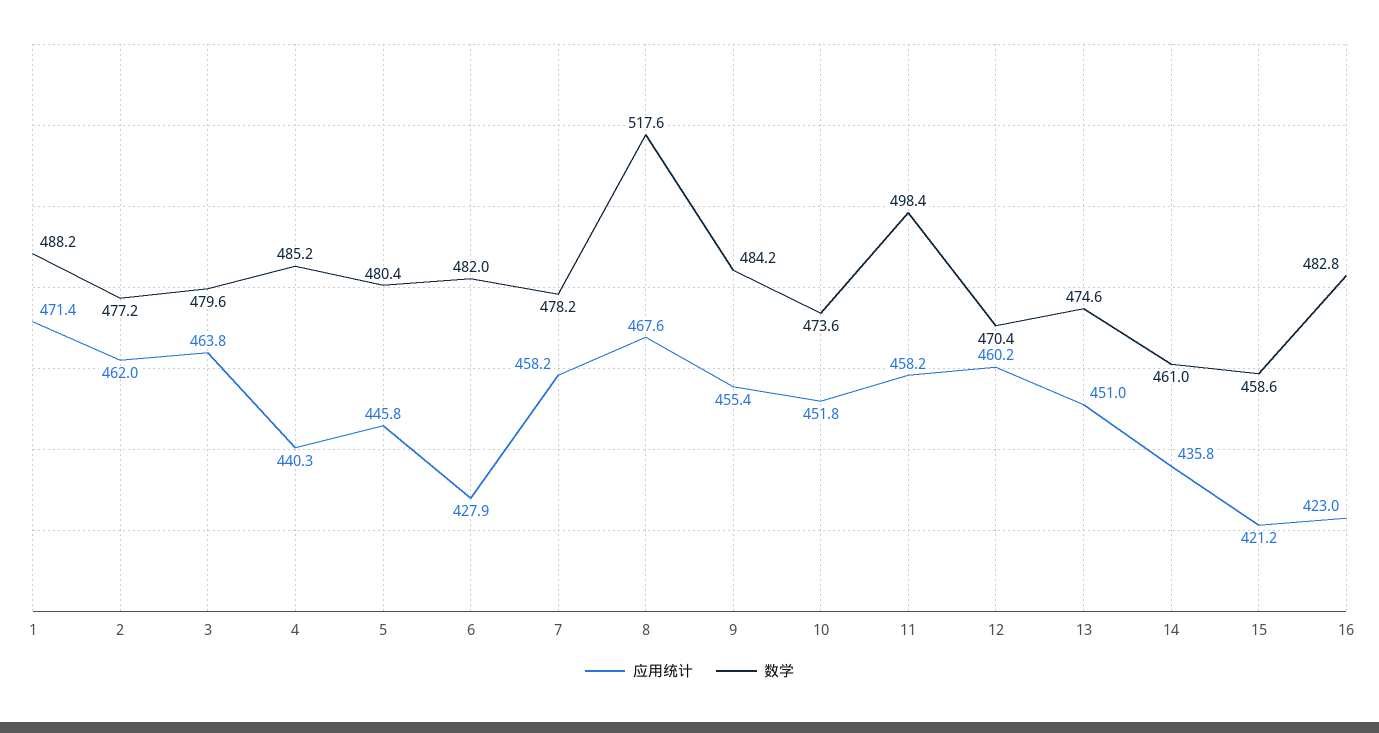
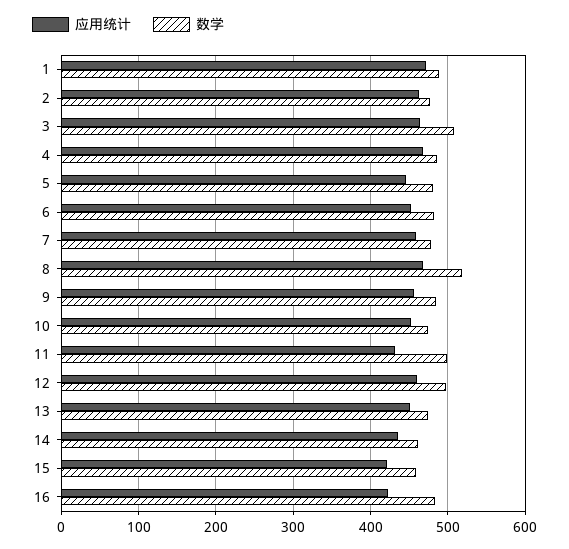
  {
    "应用统计": {
      "1": 471.4,
      "2": 462,
      "3": 463.8,
-     "4": 440.3,
+     "4": 470,
      "5": 445.8,
-     "6": 427.9,
+     "6": 450,
      "7": 458.2,
      "8": 467.6,
      "9": 455.4,
      "10": 451.8,
-     "11": 458.2,
+     "11": 430,
      "12": 460.2,
      "13": 451,
      "14": 435.8,
      "15": 421.2,
      "16": 423
    },
    "数学": {
      "1": 488.2,
      "2": 477.2,
-     "3": 479.6,
+     "3": 510,
      "4": 485.2,
      "5": 480.4,
      "6": 482,
      "7": 478.2,
      "8": 517.6,
      "9": 484.2,
      "10": 473.6,
      "11": 498.4,
-     "12": 470.4,
+     "12": 500,
      "13": 474.6,
      "14": 461,
      "15": 458.6,
      "16": 482.8
    }
  }

